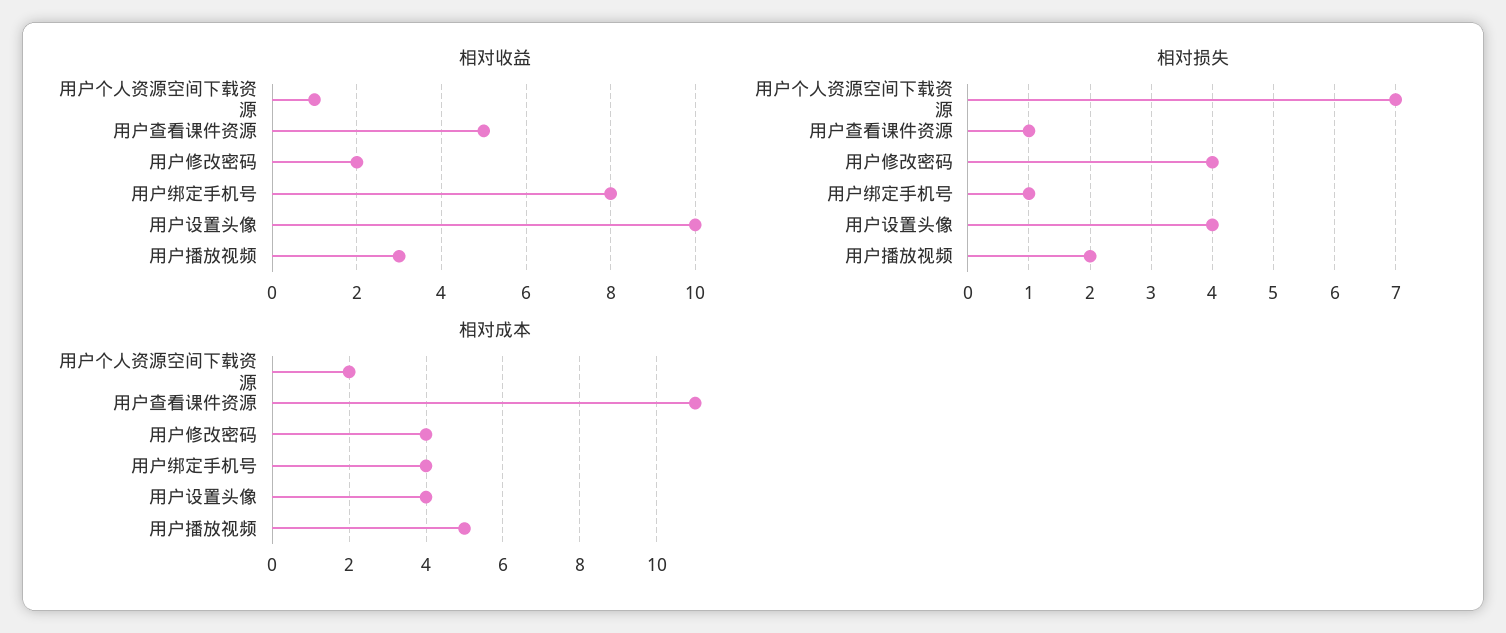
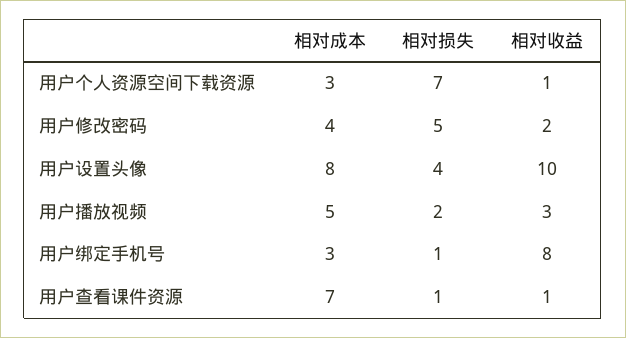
  {
    "相对收益": {
      "用户个人资源空间下载资源": 1,
-     "用户查看课件资源": 5,
+     "用户查看课件资源": 1,
      "用户修改密码": 2,
      "用户绑定手机号": 8,
      "用户设置头像": 10,
      "用户播放视频": 3
    },
    "相对损失": {
      "用户个人资源空间下载资源": 7,
      "用户查看课件资源": 1,
-     "用户修改密码": 4,
+     "用户修改密码": 5,
      "用户绑定手机号": 1,
      "用户设置头像": 4,
      "用户播放视频": 2
    },
    "相对成本": {
-     "用户个人资源空间下载资源": 2,
+     "用户个人资源空间下载资源": 3,
-     "用户查看课件资源": 11,
+     "用户查看课件资源": 7,
      "用户修改密码": 4,
-     "用户绑定手机号": 4,
+     "用户绑定手机号": 3,
-     "用户设置头像": 4,
+     "用户设置头像": 8,
      "用户播放视频": 5
    }
  }

